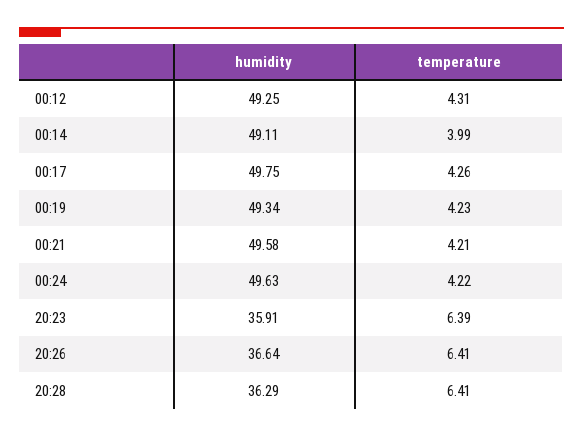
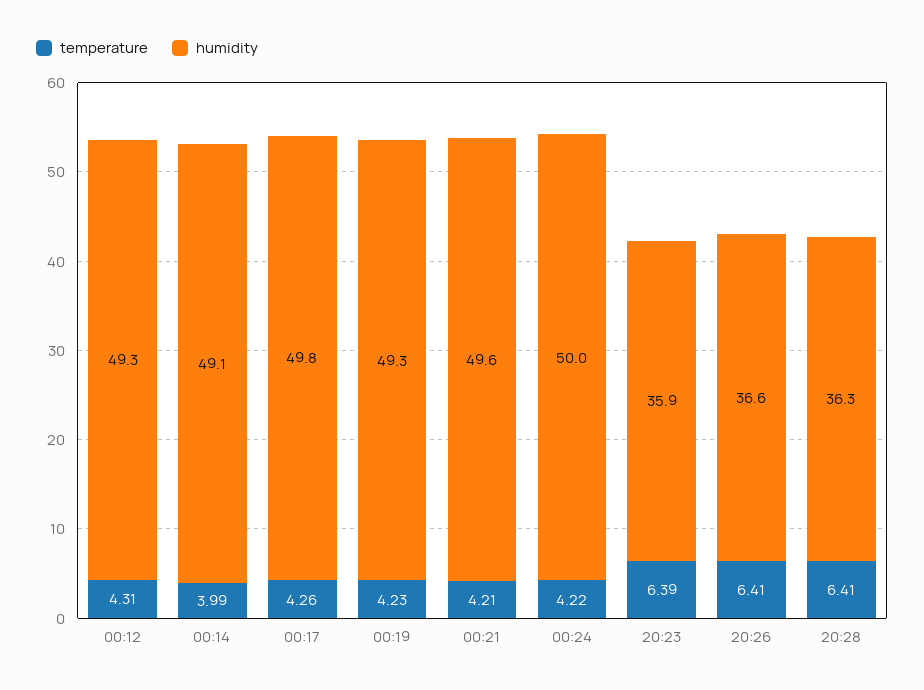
  {
    "humidity": {
      "00:12": 49.25,
      "00:14": 49.11,
      "00:17": 49.75,
      "00:19": 49.34,
      "00:21": 49.58,
-     "00:24": 49.63,
+     "00:24": 50,
      "20:23": 35.91,
      "20:26": 36.64,
      "20:28": 36.29
    },
    "temperature": {
      "00:12": 4.31,
      "00:14": 3.99,
      "00:17": 4.26,
      "00:19": 4.23,
      "00:21": 4.21,
      "00:24": 4.22,
      "20:23": 6.39,
      "20:26": 6.41,
      "20:28": 6.41
    }
  }

